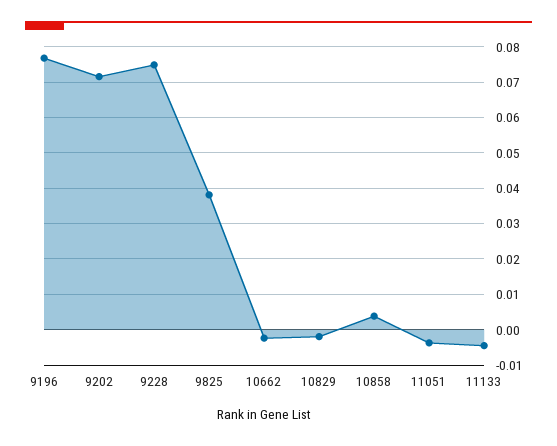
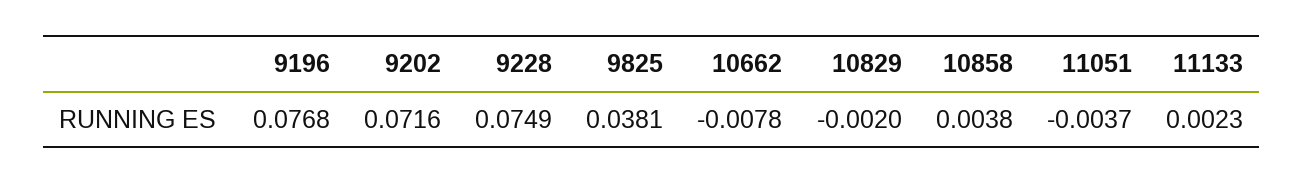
  {
    "9196": 0.0768,
    "9202": 0.0716,
    "9228": 0.0749,
    "9825": 0.0381,
-   "10662": -0.002,
+   "10662": -0.0078,
    "10829": -0.002,
    "10858": 0.0038,
    "11051": -0.0037,
-   "11133": -0.004
+   "11133": 0.0023
  }

